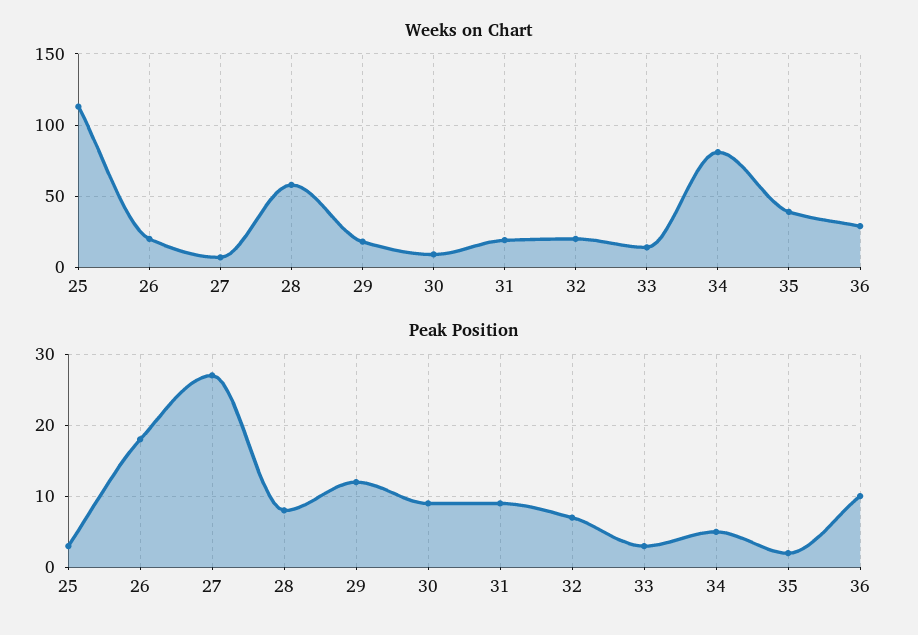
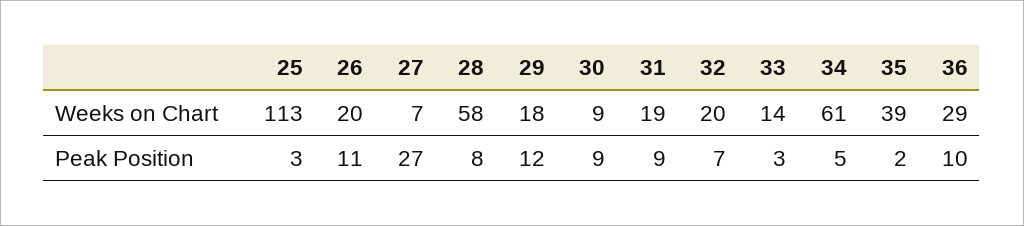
  {
    "Weeks on Chart": {
      "25": 113,
      "26": 20,
      "27": 7,
      "28": 58,
      "29": 18,
      "30": 9,
      "31": 19,
      "32": 20,
      "33": 14,
-     "34": 80,
+     "34": 61,
      "35": 39,
      "36": 29
    },
    "Peak Position": {
      "25": 3,
-     "26": 18,
+     "26": 11,
      "27": 27,
      "28": 8,
      "29": 12,
      "30": 9,
      "31": 9,
      "32": 7,
      "33": 3,
      "34": 5,
      "35": 2,
      "36": 10
    }
  }

